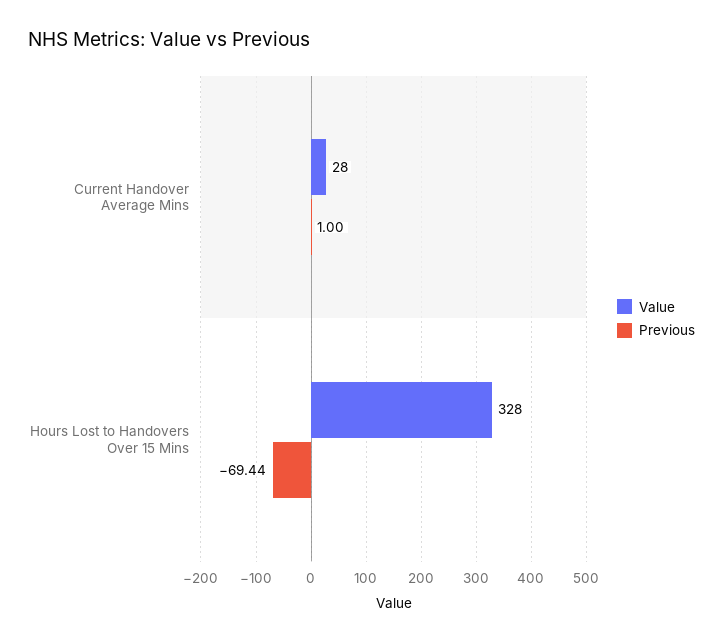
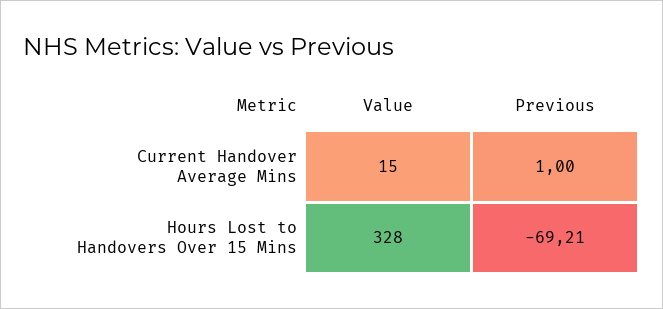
  {
    "Value": {
-     "Current Handover Average Mins": 28,
+     "Current Handover Average Mins": 15,
      "Hours Lost to Handovers Over 15 Mins": 328
    },
    "Previous": {
      "Current Handover Average Mins": 1,
-     "Hours Lost to Handovers Over 15 Mins": -69.44
+     "Hours Lost to Handovers Over 15 Mins": -69.21
    }
  }

